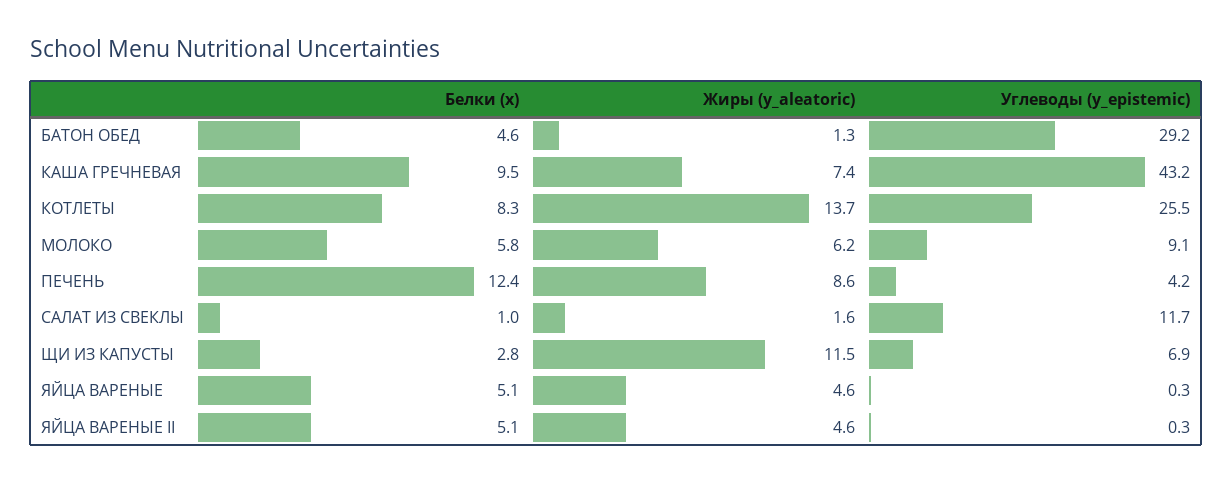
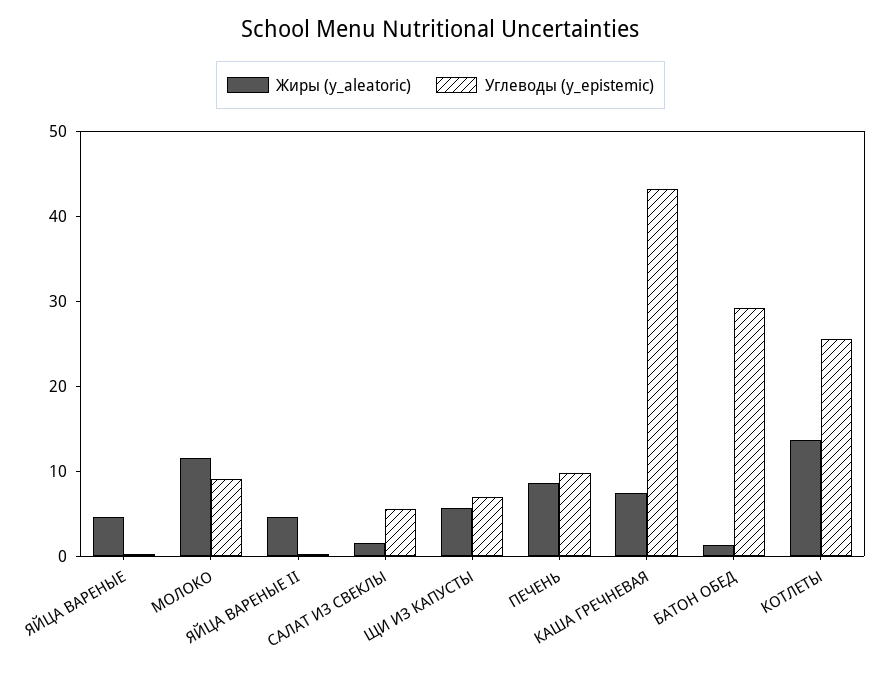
  {
-   "Белки (x)": {
-     "БАТОН ОБЕД": 4.6,
-     "КАША ГРЕЧНЕВАЯ": 9.5,
-     "КОТЛЕТЫ": 8.3,
-     "МОЛОКО": 5.8,
-     "ПЕЧЕНЬ": 12.4,
-     "САЛАТ ИЗ СВЕКЛЫ": 1,
-     "ЩИ ИЗ КАПУСТЫ": 2.8,
-     "ЯЙЦА ВАРЕНЫЕ": 5.1,
-     "ЯЙЦА ВАРЕНЫЕ II": 5.1
-   },
    "Жиры (y_aleatoric)": {
      "БАТОН ОБЕД": 1.3,
      "КАША ГРЕЧНЕВАЯ": 7.4,
      "КОТЛЕТЫ": 13.7,
-     "МОЛОКО": 6.2,
+     "МОЛОКО": 12,
      "ПЕЧЕНЬ": 8.6,
      "САЛАТ ИЗ СВЕКЛЫ": 1.6,
-     "ЩИ ИЗ КАПУСТЫ": 11.5,
+     "ЩИ ИЗ КАПУСТЫ": 6,
      "ЯЙЦА ВАРЕНЫЕ": 4.6,
      "ЯЙЦА ВАРЕНЫЕ II": 4.6
    },
    "Углеводы (y_epistemic)": {
      "БАТОН ОБЕД": 29.2,
      "КАША ГРЕЧНЕВАЯ": 43.2,
      "КОТЛЕТЫ": 25.5,
      "МОЛОКО": 9.1,
-     "ПЕЧЕНЬ": 4.2,
+     "ПЕЧЕНЬ": 10,
-     "САЛАТ ИЗ СВЕКЛЫ": 11.7,
+     "САЛАТ ИЗ СВЕКЛЫ": 6,
      "ЩИ ИЗ КАПУСТЫ": 6.9,
      "ЯЙЦА ВАРЕНЫЕ": 0.3,
      "ЯЙЦА ВАРЕНЫЕ II": 0.3
    }
  }

